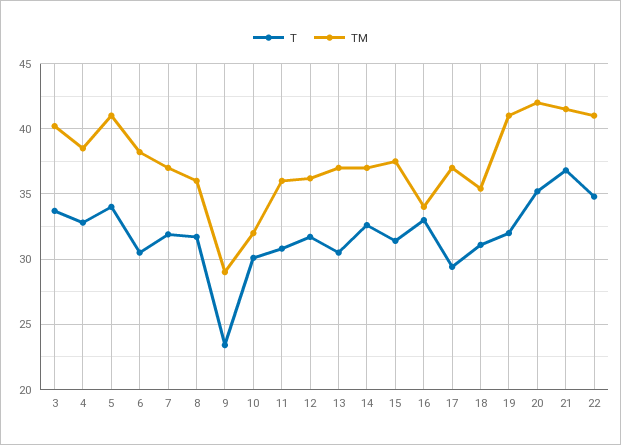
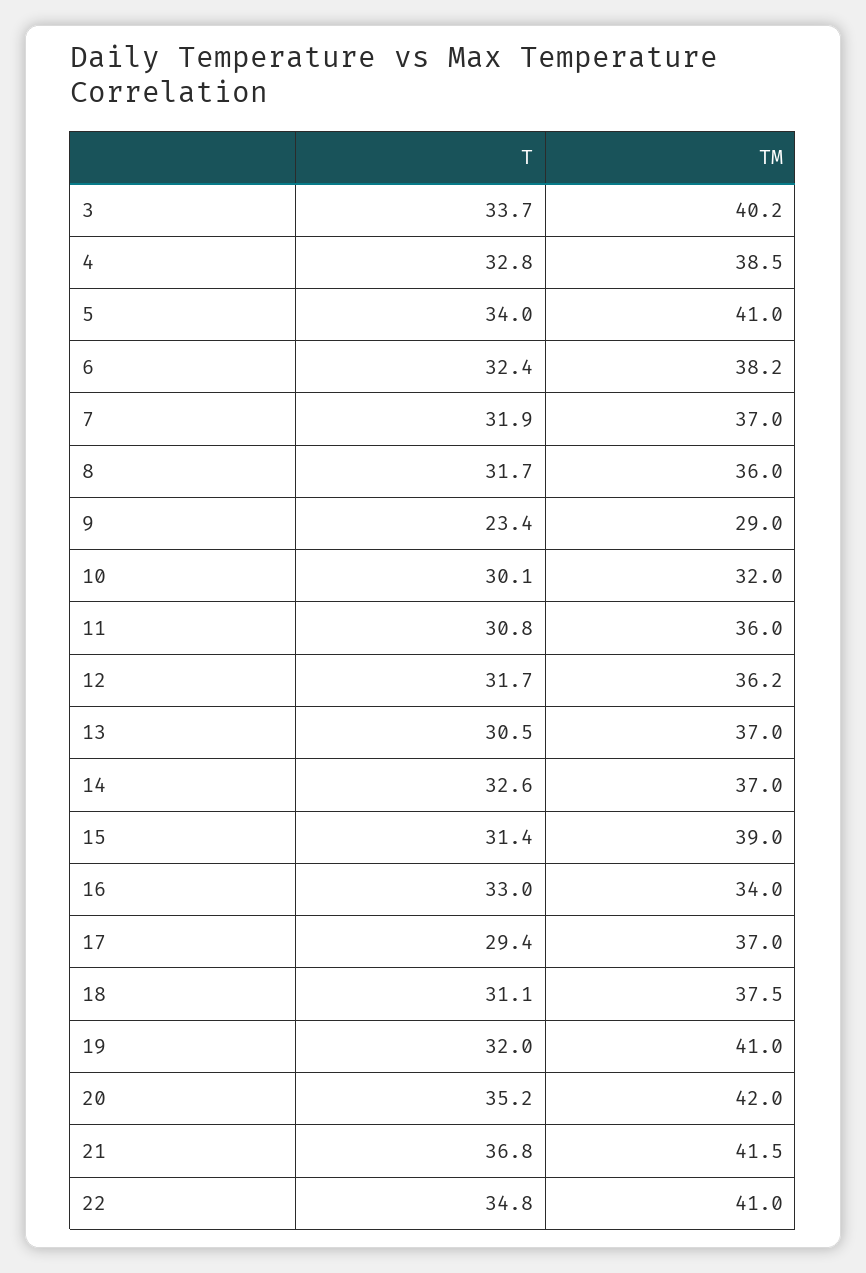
  {
    "T": {
      "3": 33.7,
      "4": 32.8,
      "5": 34,
-     "6": 30.5,
+     "6": 32.4,
      "7": 31.9,
      "8": 31.7,
      "9": 23.4,
      "10": 30.1,
      "11": 30.8,
      "12": 31.7,
      "13": 30.5,
      "14": 32.6,
      "15": 31.4,
      "16": 33,
      "17": 29.4,
      "18": 31.1,
      "19": 32,
      "20": 35.2,
      "21": 36.8,
      "22": 34.8
    },
    "TM": {
      "3": 40.2,
      "4": 38.5,
      "5": 41,
      "6": 38.2,
      "7": 37,
      "8": 36,
      "9": 29,
      "10": 32,
      "11": 36,
      "12": 36.2,
      "13": 37,
      "14": 37,
-     "15": 37.5,
+     "15": 39,
      "16": 34,
      "17": 37,
-     "18": 35.5,
+     "18": 37.5,
      "19": 41,
      "20": 42,
      "21": 41.5,
      "22": 41
    }
  }

